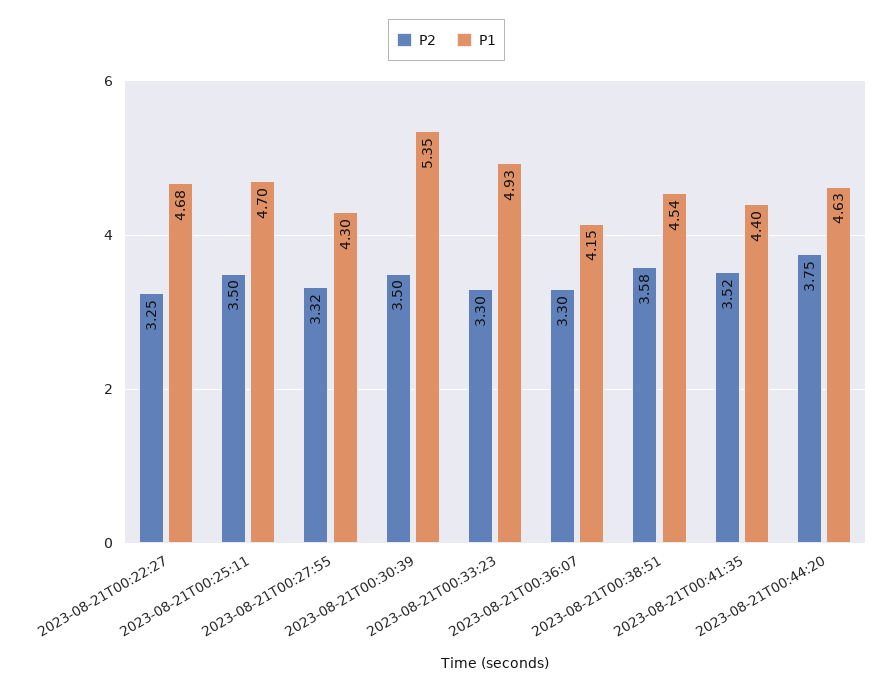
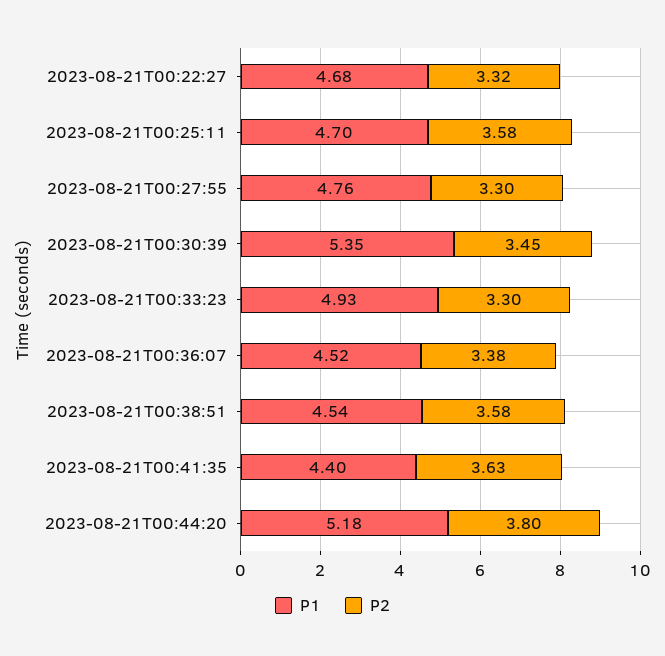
  {
    "P2": {
-     "2023-08-21T00:22:27": 3.25,
+     "2023-08-21T00:22:27": 3.32,
-     "2023-08-21T00:25:11": 3.5,
+     "2023-08-21T00:25:11": 3.58,
-     "2023-08-21T00:27:55": 3.32,
+     "2023-08-21T00:27:55": 3.3,
-     "2023-08-21T00:30:39": 3.5,
+     "2023-08-21T00:30:39": 3.45,
      "2023-08-21T00:33:23": 3.3,
-     "2023-08-21T00:36:07": 3.3,
+     "2023-08-21T00:36:07": 3.38,
      "2023-08-21T00:38:51": 3.58,
-     "2023-08-21T00:41:35": 3.52,
+     "2023-08-21T00:41:35": 3.63,
-     "2023-08-21T00:44:20": 3.75
+     "2023-08-21T00:44:20": 3.8
    },
    "P1": {
      "2023-08-21T00:22:27": 4.68,
      "2023-08-21T00:25:11": 4.7,
-     "2023-08-21T00:27:55": 4.3,
+     "2023-08-21T00:27:55": 4.76,
      "2023-08-21T00:30:39": 5.35,
      "2023-08-21T00:33:23": 4.93,
-     "2023-08-21T00:36:07": 4.15,
+     "2023-08-21T00:36:07": 4.52,
      "2023-08-21T00:38:51": 4.54,
      "2023-08-21T00:41:35": 4.4,
-     "2023-08-21T00:44:20": 4.63
+     "2023-08-21T00:44:20": 5.18
    }
  }

